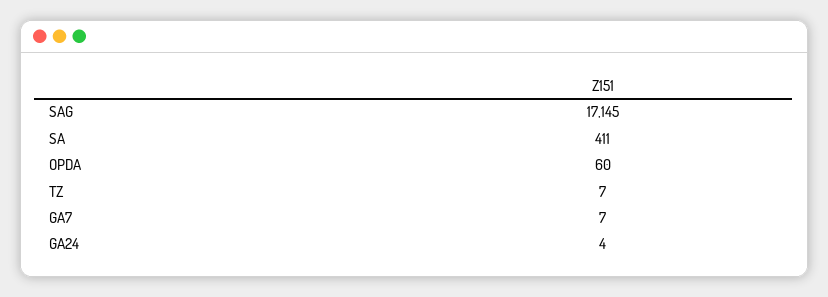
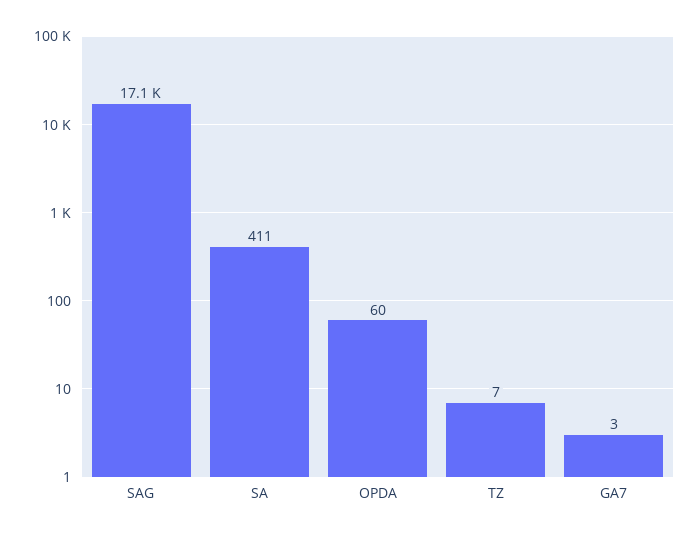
  {
    "SAG": 17145,
    "SA": 411,
    "OPDA": 60,
    "TZ": 7,
-   "GA7": 7,
+   "GA7": 3
-   "GA24": 4
  }

